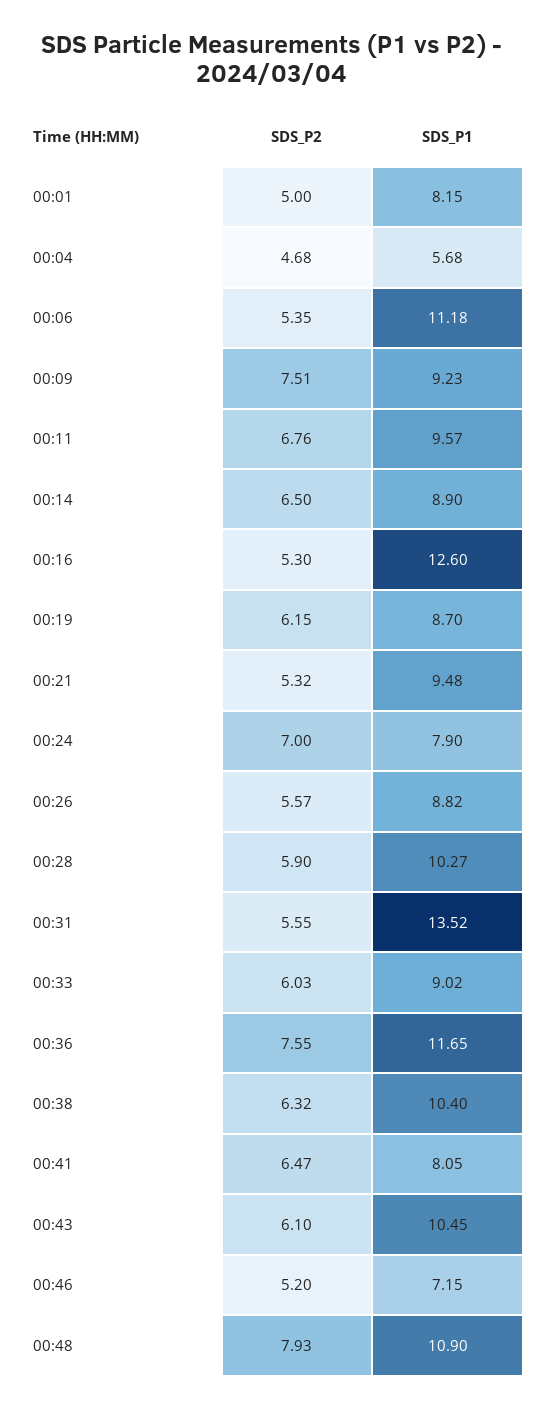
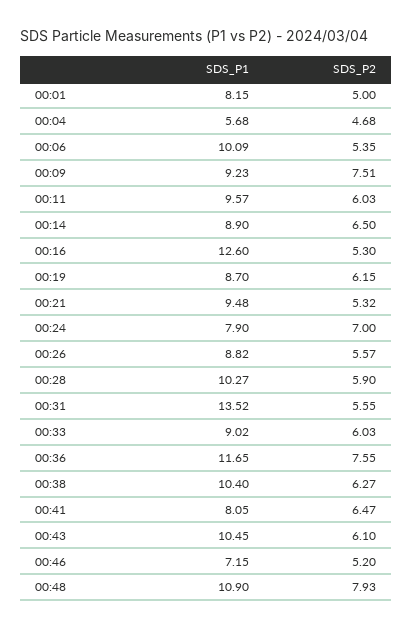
  {
    "SDS_P2": {
      "00:01": 5,
      "00:04": 4.68,
      "00:06": 5.35,
      "00:09": 7.51,
-     "00:11": 6.76,
+     "00:11": 6.03,
      "00:14": 6.5,
      "00:16": 5.3,
      "00:19": 6.15,
      "00:21": 5.32,
      "00:24": 7,
      "00:26": 5.57,
      "00:28": 5.9,
      "00:31": 5.55,
      "00:33": 6.03,
      "00:36": 7.55,
-     "00:38": 6.32,
+     "00:38": 6.27,
      "00:41": 6.47,
      "00:43": 6.1,
      "00:46": 5.2,
      "00:48": 7.93
    },
    "SDS_P1": {
      "00:01": 8.15,
      "00:04": 5.68,
-     "00:06": 11.18,
+     "00:06": 10.09,
      "00:09": 9.23,
      "00:11": 9.57,
      "00:14": 8.9,
      "00:16": 12.6,
      "00:19": 8.7,
      "00:21": 9.48,
      "00:24": 7.9,
      "00:26": 8.82,
      "00:28": 10.27,
      "00:31": 13.52,
      "00:33": 9.02,
      "00:36": 11.65,
      "00:38": 10.4,
      "00:41": 8.05,
      "00:43": 10.45,
      "00:46": 7.15,
      "00:48": 10.9
    }
  }

